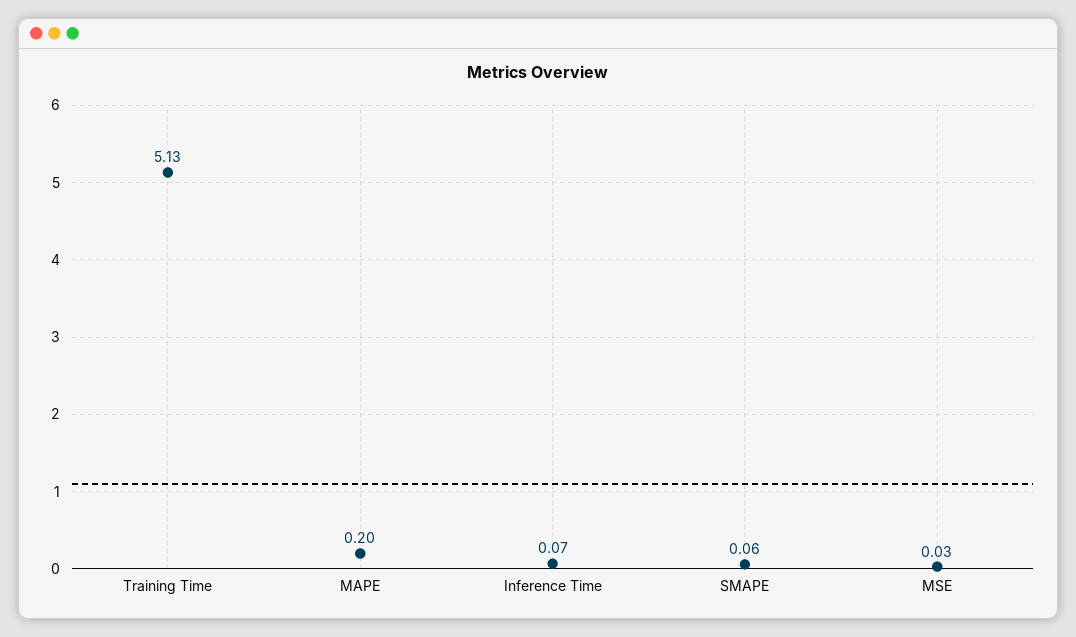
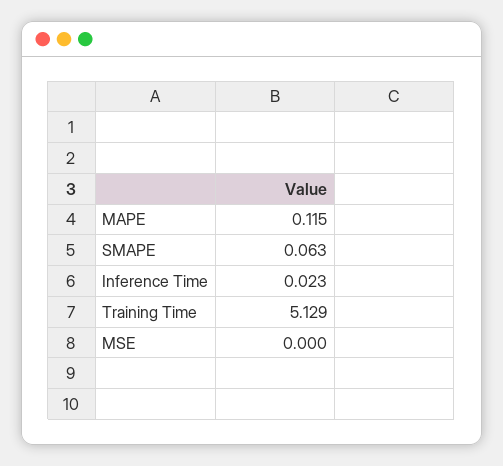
  {
    "Training Time": 5.129,
-   "MAPE": 0.2,
+   "MAPE": 0.115,
-   "Inference Time": 0.07,
+   "Inference Time": 0.023,
    "SMAPE": 0.063,
-   "MSE": 0.03
+   "MSE": 0
  }

